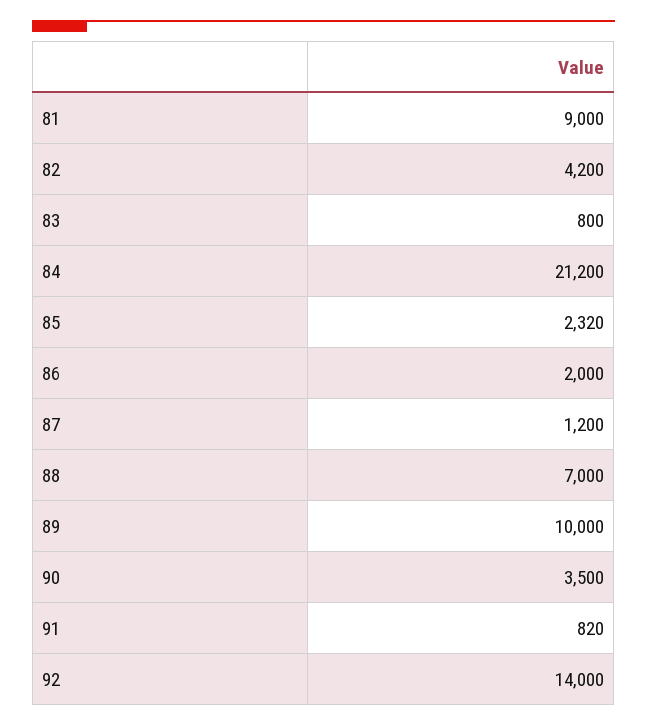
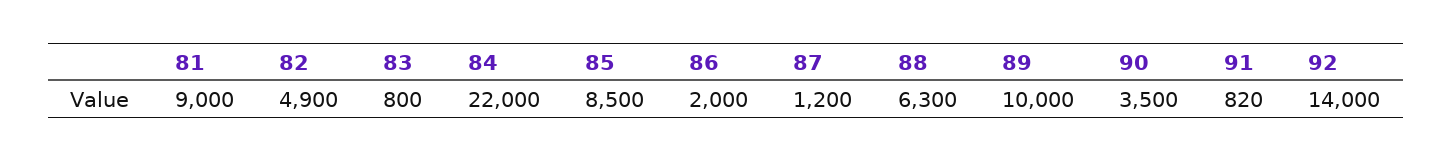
  {
    "81": 9000,
-   "82": 4200,
+   "82": 4900,
    "83": 800,
-   "84": 21200,
+   "84": 22000,
-   "85": 2320,
+   "85": 8500,
    "86": 2000,
    "87": 1200,
-   "88": 7000,
+   "88": 6300,
    "89": 10000,
    "90": 3500,
    "91": 820,
    "92": 14000
  }

